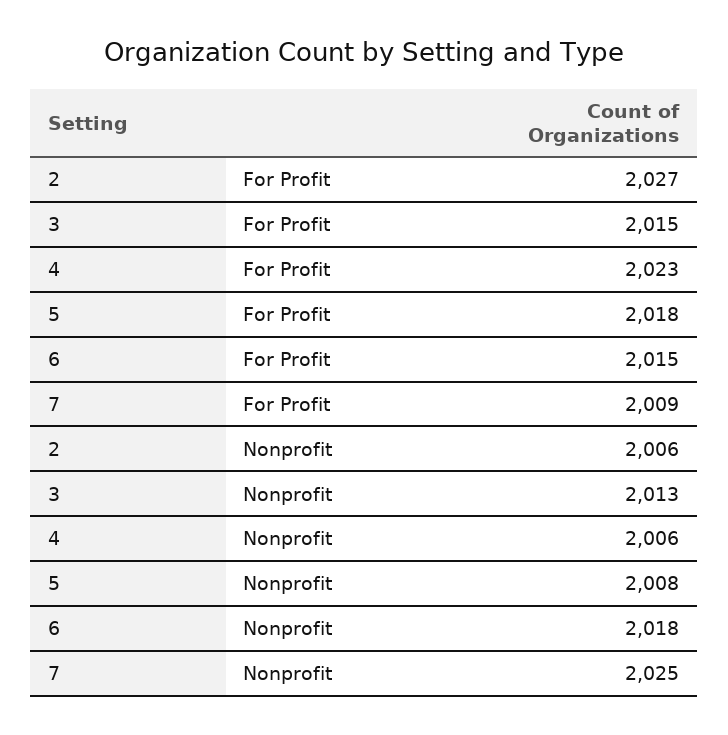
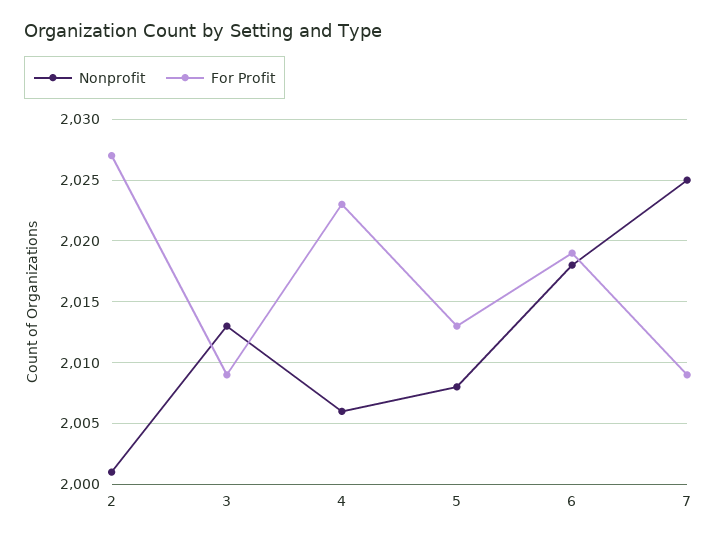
  {
    "For Profit": {
      "2": 2027,
-     "3": 2015,
+     "3": 2009,
      "4": 2023,
-     "5": 2018,
+     "5": 2013,
-     "6": 2015,
+     "6": 2019,
      "7": 2009
    },
    "Nonprofit": {
-     "2": 2006,
+     "2": 2001,
      "3": 2013,
      "4": 2006,
      "5": 2008,
      "6": 2018,
      "7": 2025
    }
  }

